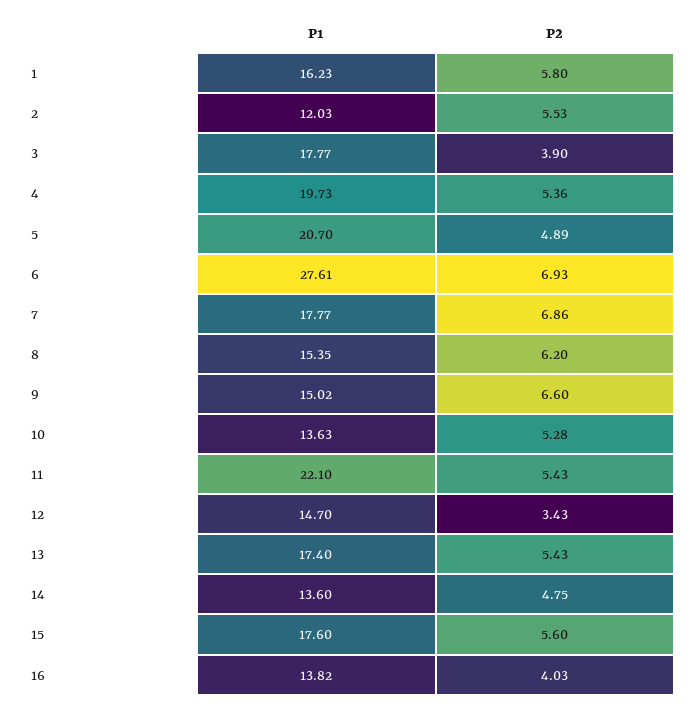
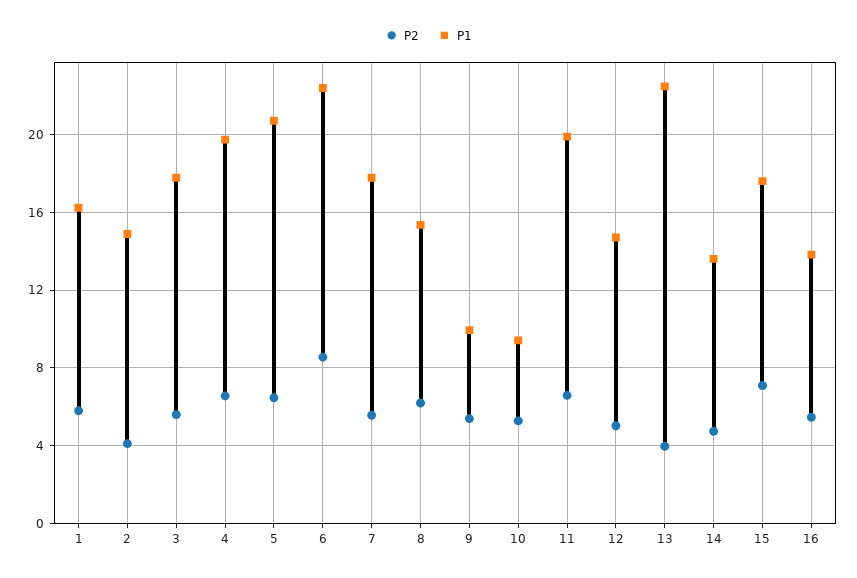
  {
    "P1": {
      "1": 16.23,
-     "2": 12.03,
+     "2": 15,
      "3": 17.77,
      "4": 19.73,
      "5": 20.7,
-     "6": 27.61,
+     "6": 22.5,
      "7": 17.77,
      "8": 15.35,
-     "9": 15.02,
+     "9": 10,
-     "10": 13.63,
+     "10": 9.5,
-     "11": 22.1,
+     "11": 20,
      "12": 14.7,
-     "13": 17.4,
+     "13": 22.5,
      "14": 13.6,
      "15": 17.6,
      "16": 13.82
    },
    "P2": {
      "1": 5.8,
-     "2": 5.53,
+     "2": 4,
-     "3": 3.9,
+     "3": 5.5,
-     "4": 5.36,
+     "4": 6.5,
-     "5": 4.89,
+     "5": 6.5,
-     "6": 6.93,
+     "6": 8.5,
-     "7": 6.86,
+     "7": 5.5,
      "8": 6.2,
-     "9": 6.6,
+     "9": 5.5,
      "10": 5.28,
-     "11": 5.43,
+     "11": 6.5,
-     "12": 3.43,
+     "12": 5,
-     "13": 5.43,
+     "13": 4,
      "14": 4.75,
-     "15": 5.6,
+     "15": 7,
-     "16": 4.03
+     "16": 5.5
    }
  }

